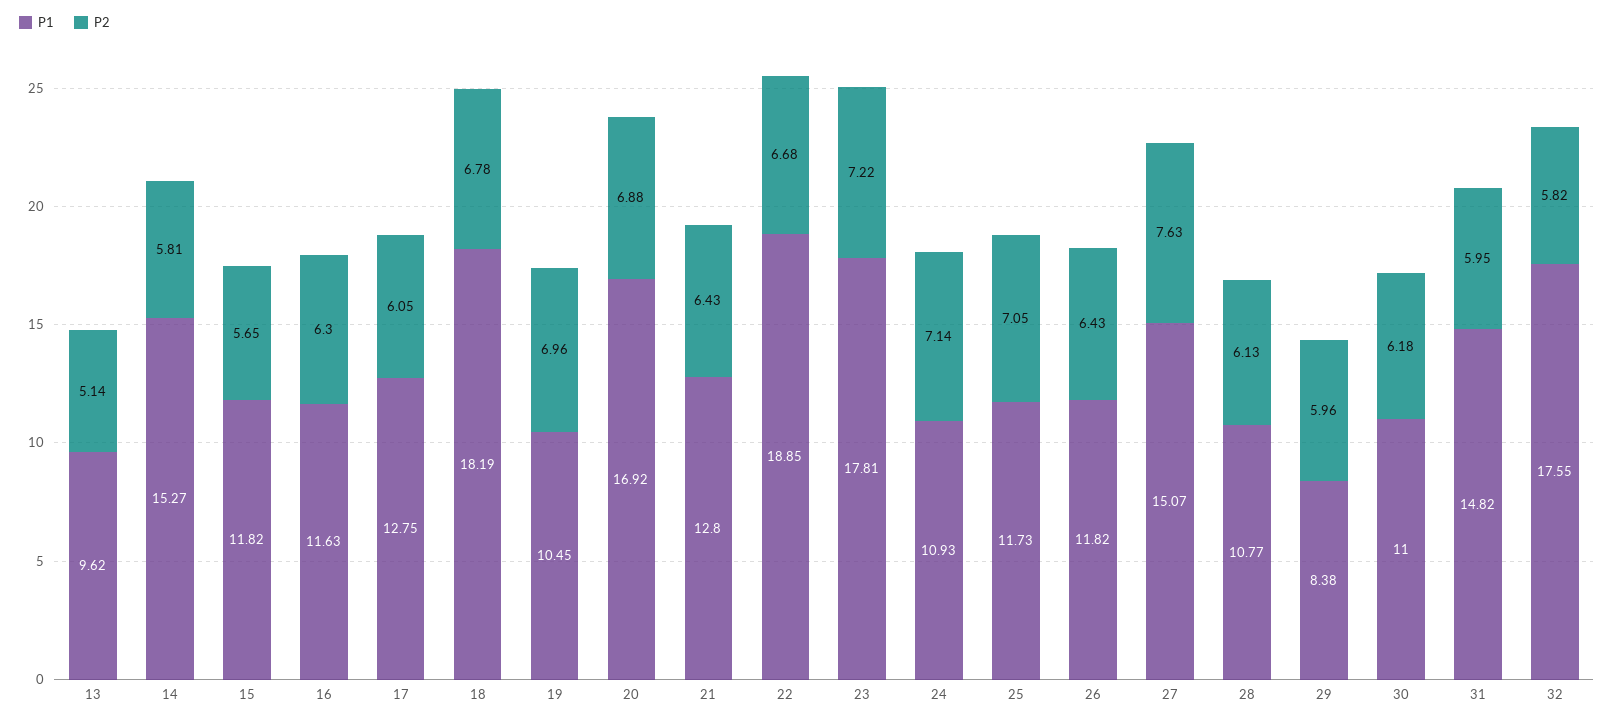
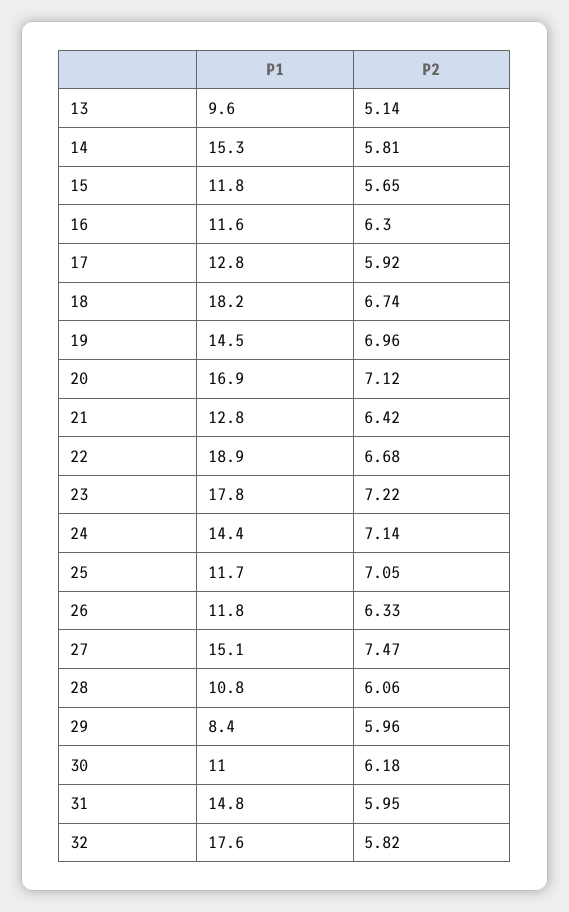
  {
    "P1": {
      "13": 9.62,
      "14": 15.27,
      "15": 11.82,
      "16": 11.63,
      "17": 12.75,
      "18": 18.19,
-     "19": 10.45,
+     "19": 14.5,
      "20": 16.92,
      "21": 12.8,
      "22": 18.85,
      "23": 17.81,
-     "24": 10.93,
+     "24": 14.4,
      "25": 11.73,
      "26": 11.82,
      "27": 15.07,
      "28": 10.77,
      "29": 8.38,
      "30": 11,
      "31": 14.82,
      "32": 17.55
    },
    "P2": {
      "13": 5.14,
      "14": 5.81,
      "15": 5.65,
      "16": 6.3,
-     "17": 6.05,
+     "17": 5.92,
-     "18": 6.78,
+     "18": 6.74,
      "19": 6.96,
-     "20": 6.88,
+     "20": 7.12,
-     "21": 6.43,
+     "21": 6.42,
      "22": 6.68,
      "23": 7.22,
      "24": 7.14,
      "25": 7.05,
-     "26": 6.43,
+     "26": 6.33,
-     "27": 7.63,
+     "27": 7.47,
-     "28": 6.13,
+     "28": 6.06,
      "29": 5.96,
      "30": 6.18,
      "31": 5.95,
      "32": 5.82
    }
  }

